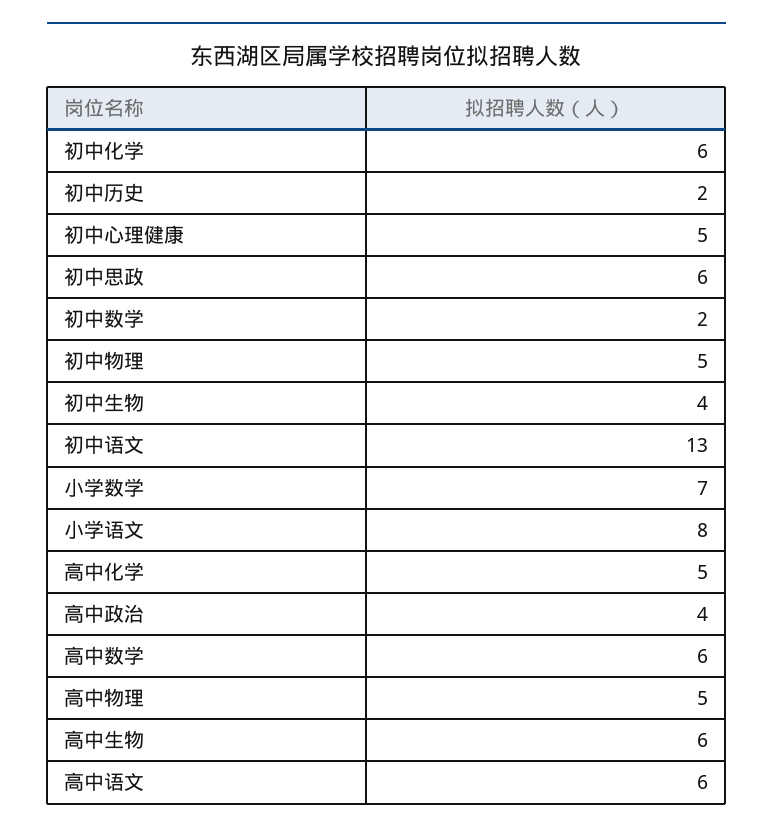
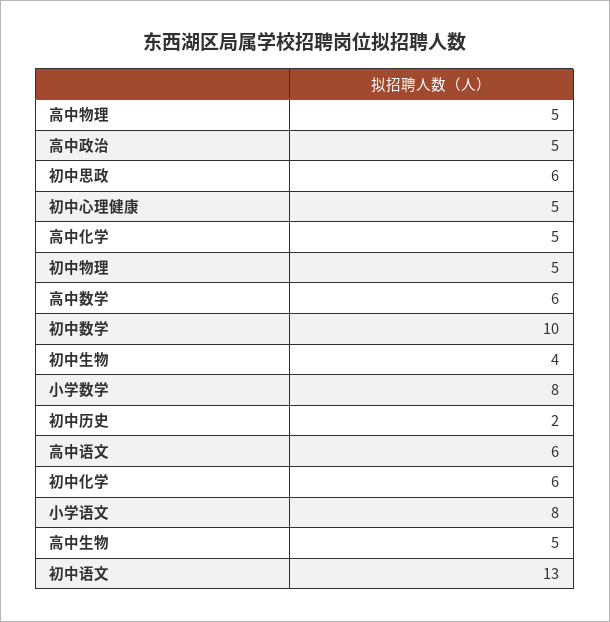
  {
    "初中化学": 6,
    "初中历史": 2,
    "初中心理健康": 5,
    "初中思政": 6,
-   "初中数学": 2,
+   "初中数学": 10,
    "初中物理": 5,
    "初中生物": 4,
    "初中语文": 13,
-   "小学数学": 7,
+   "小学数学": 8,
    "小学语文": 8,
    "高中化学": 5,
-   "高中政治": 4,
+   "高中政治": 5,
    "高中数学": 6,
    "高中物理": 5,
-   "高中生物": 6,
+   "高中生物": 5,
    "高中语文": 6
  }

